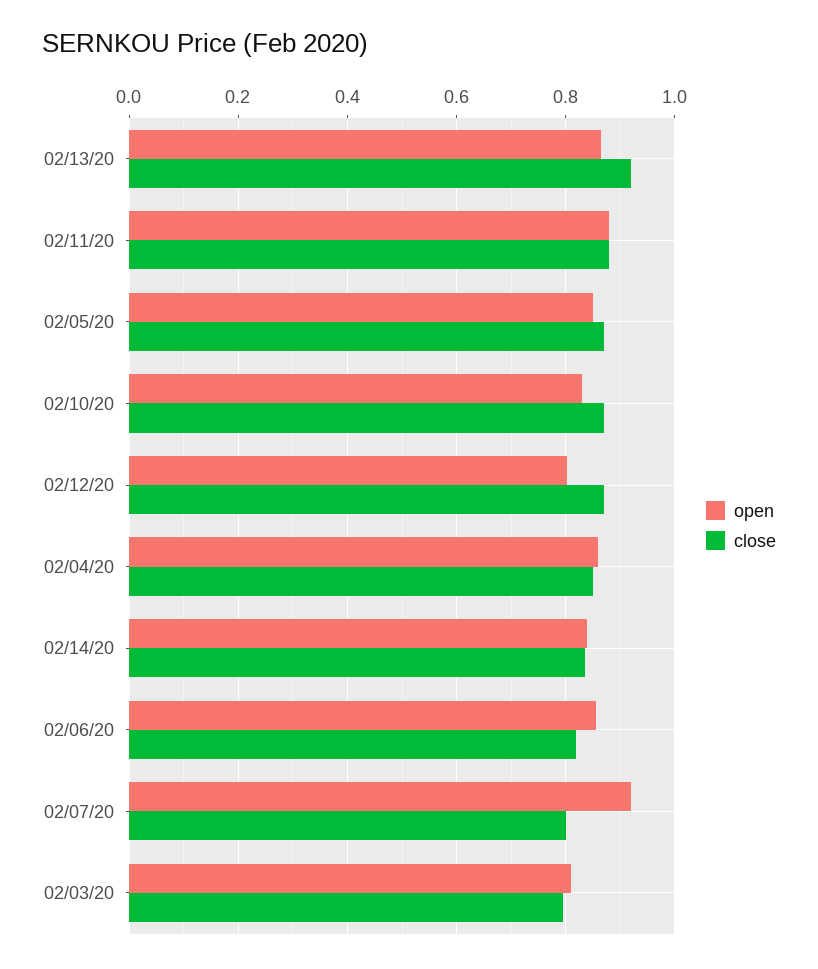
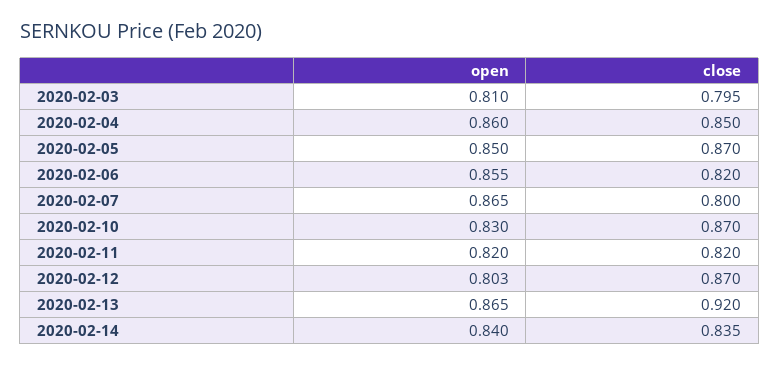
  {
    "open": {
      "02/13/20": 0.865,
-     "02/11/20": 0.88,
+     "02/11/20": 0.82,
      "02/05/20": 0.85,
      "02/10/20": 0.83,
      "02/12/20": 0.803,
      "02/04/20": 0.86,
      "02/14/20": 0.84,
      "02/06/20": 0.855,
-     "02/07/20": 0.92,
+     "02/07/20": 0.865,
      "02/03/20": 0.81
    },
    "close": {
      "02/13/20": 0.92,
-     "02/11/20": 0.88,
+     "02/11/20": 0.82,
      "02/05/20": 0.87,
      "02/10/20": 0.87,
      "02/12/20": 0.87,
      "02/04/20": 0.85,
      "02/14/20": 0.835,
      "02/06/20": 0.82,
      "02/07/20": 0.8,
      "02/03/20": 0.795
    }
  }

